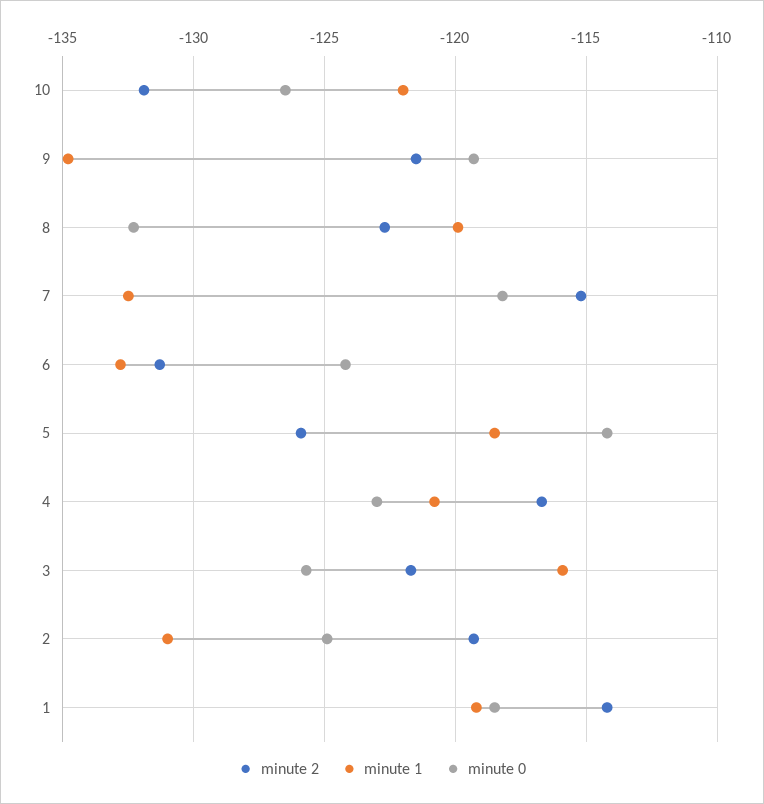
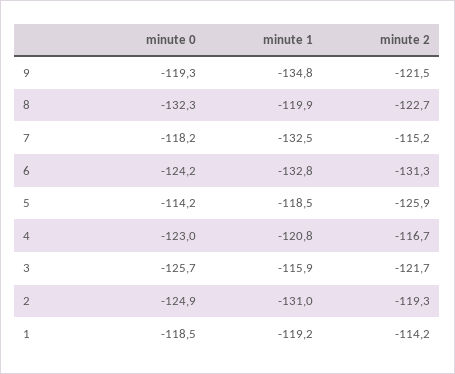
  {
    "minute 2": {
-     "10": -132,
      "9": -121.5,
      "8": -122.7,
      "7": -115.2,
      "6": -131.3,
      "5": -125.9,
      "4": -116.7,
      "3": -121.7,
      "2": -119.3,
      "1": -114.2
    },
    "minute 1": {
-     "10": -122,
      "9": -134.8,
      "8": -119.9,
      "7": -132.5,
      "6": -132.8,
      "5": -118.5,
      "4": -120.8,
      "3": -115.9,
      "2": -131,
      "1": -119.2
    },
    "minute 0": {
-     "10": -126.5,
      "9": -119.3,
      "8": -132.3,
      "7": -118.2,
      "6": -124.2,
      "5": -114.2,
      "4": -123,
      "3": -125.7,
      "2": -124.9,
      "1": -118.5
    }
  }

